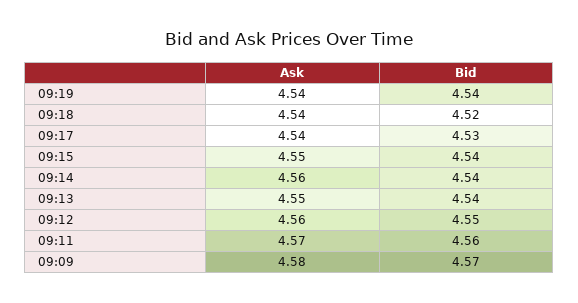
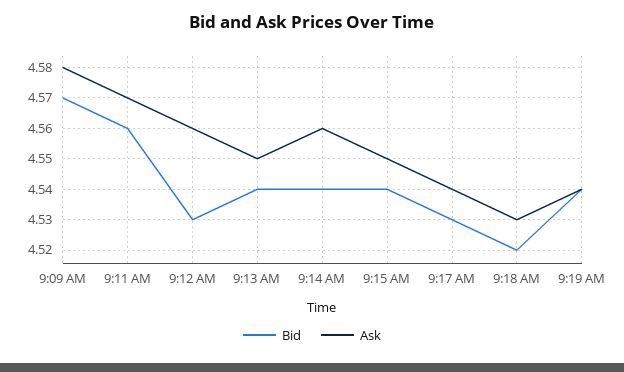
  {
    "Ask": {
      "09:19": 4.54,
-     "09:18": 4.54,
+     "09:18": 4.53,
      "09:17": 4.54,
      "09:15": 4.55,
      "09:14": 4.56,
      "09:13": 4.55,
      "09:12": 4.56,
      "09:11": 4.57,
      "09:09": 4.58
    },
    "Bid": {
      "09:19": 4.54,
      "09:18": 4.52,
      "09:17": 4.53,
      "09:15": 4.54,
      "09:14": 4.54,
      "09:13": 4.54,
-     "09:12": 4.55,
+     "09:12": 4.53,
      "09:11": 4.56,
      "09:09": 4.57
    }
  }

